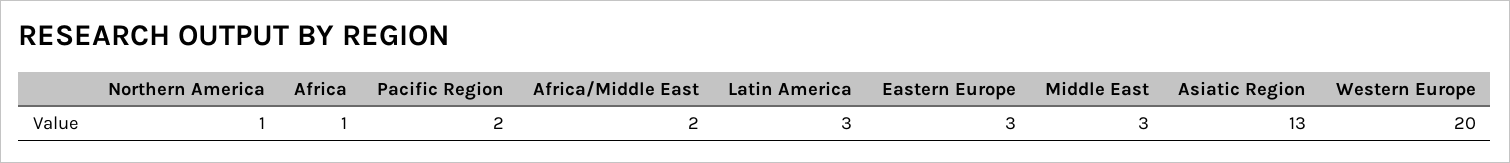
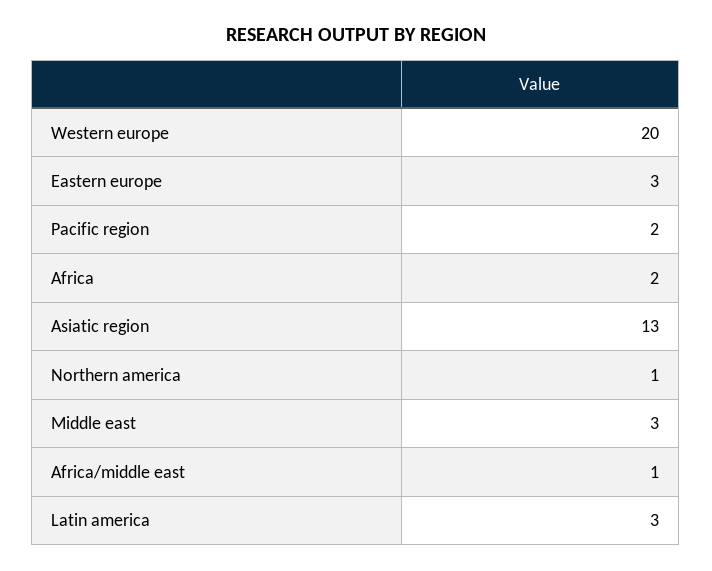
  {
    "Northern America": 1,
-   "Africa": 1,
+   "Africa": 2,
    "Pacific Region": 2,
-   "Africa/Middle East": 2,
+   "Africa/Middle East": 1,
    "Latin America": 3,
    "Eastern Europe": 3,
    "Middle East": 3,
    "Asiatic Region": 13,
    "Western Europe": 20
  }

